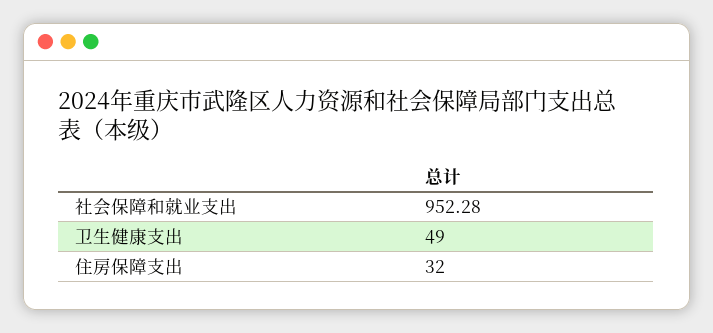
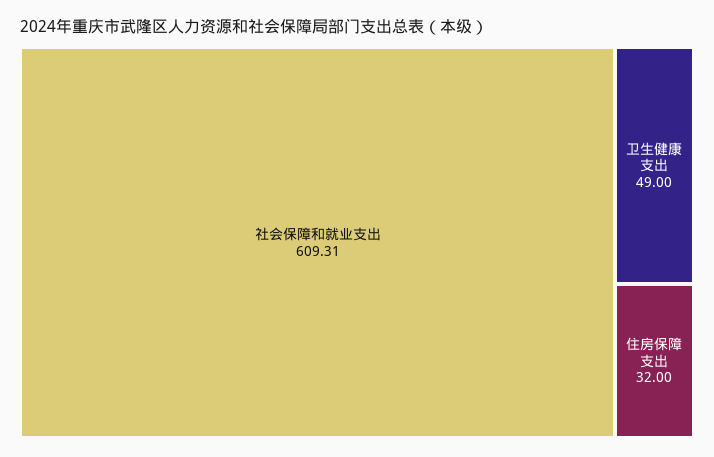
  {
-   "社会保障和就业支出": 952.28,
+   "社会保障和就业支出": 609.31,
    "卫生健康支出": 49,
    "住房保障支出": 32
  }

